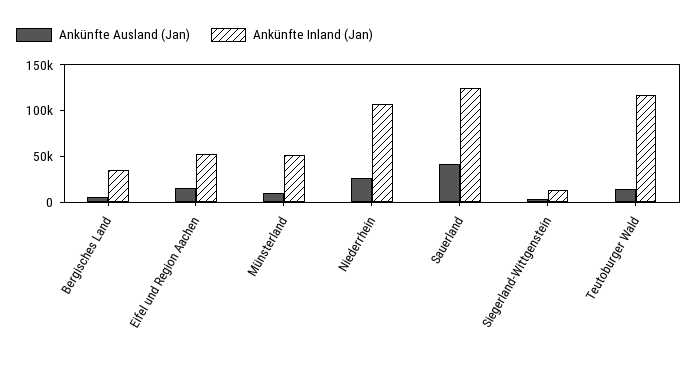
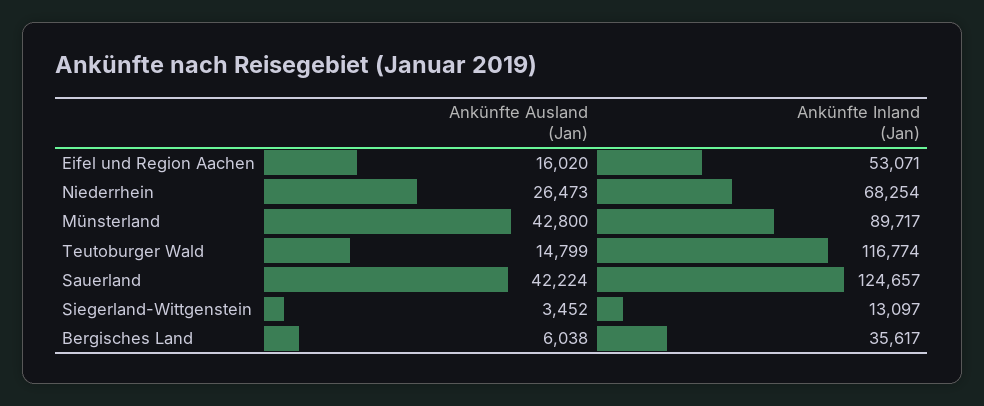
  {
    "Ankünfte Ausland (Jan)": {
      "Bergisches Land": 6038,
      "Eifel und Region Aachen": 16020,
-     "Münsterland": 10000,
+     "Münsterland": 42800,
      "Niederrhein": 26473,
      "Sauerland": 42224,
      "Siegerland-Wittgenstein": 3452,
      "Teutoburger Wald": 14799
    },
    "Ankünfte Inland (Jan)": {
      "Bergisches Land": 35617,
      "Eifel und Region Aachen": 53071,
-     "Münsterland": 50000,
+     "Münsterland": 89717,
-     "Niederrhein": 110000,
+     "Niederrhein": 68254,
      "Sauerland": 124657,
      "Siegerland-Wittgenstein": 13097,
      "Teutoburger Wald": 116774
    }
  }

